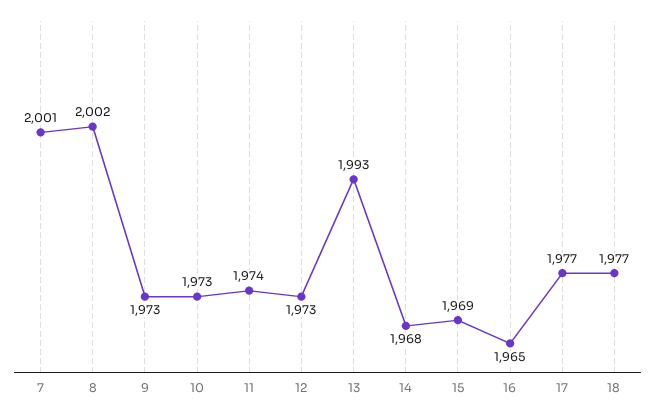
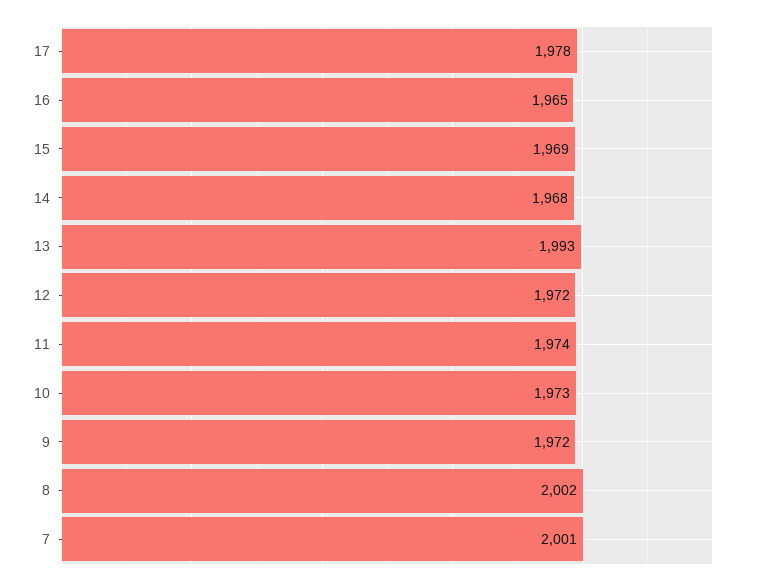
  {
    "7": 2001,
    "8": 2002,
-   "9": 1973,
+   "9": 1972,
    "10": 1973,
    "11": 1974,
-   "12": 1973,
+   "12": 1972,
    "13": 1993,
    "14": 1968,
    "15": 1969,
    "16": 1965,
-   "17": 1977,
+   "17": 1978
-   "18": 1977
  }

